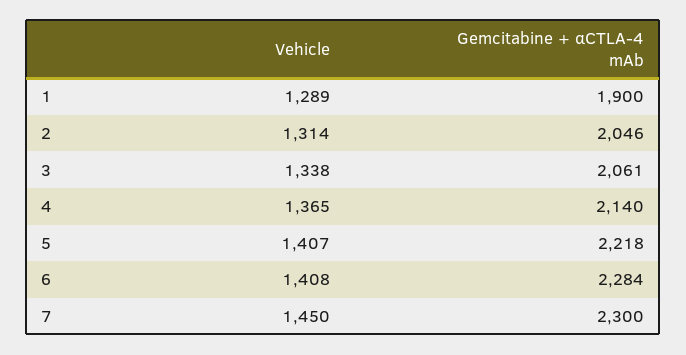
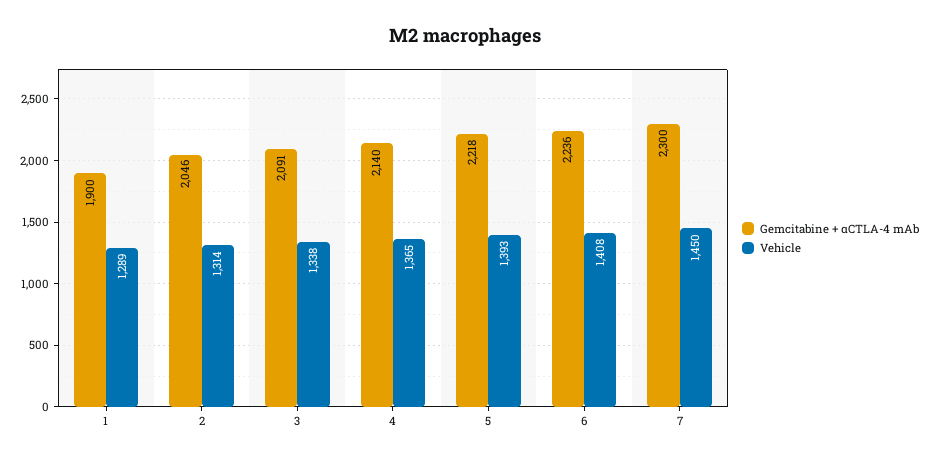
  {
    "Vehicle": {
      "1": 1289,
      "2": 1314,
      "3": 1338,
      "4": 1365,
-     "5": 1407,
+     "5": 1393,
      "6": 1408,
      "7": 1450
    },
    "Gemcitabine + αCTLA-4 mAb": {
      "1": 1900,
      "2": 2046,
-     "3": 2061,
+     "3": 2091,
      "4": 2140,
      "5": 2218,
-     "6": 2284,
+     "6": 2236,
      "7": 2300
    }
  }

